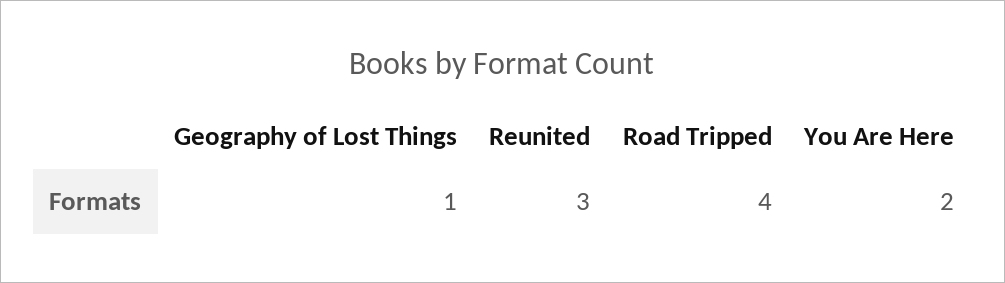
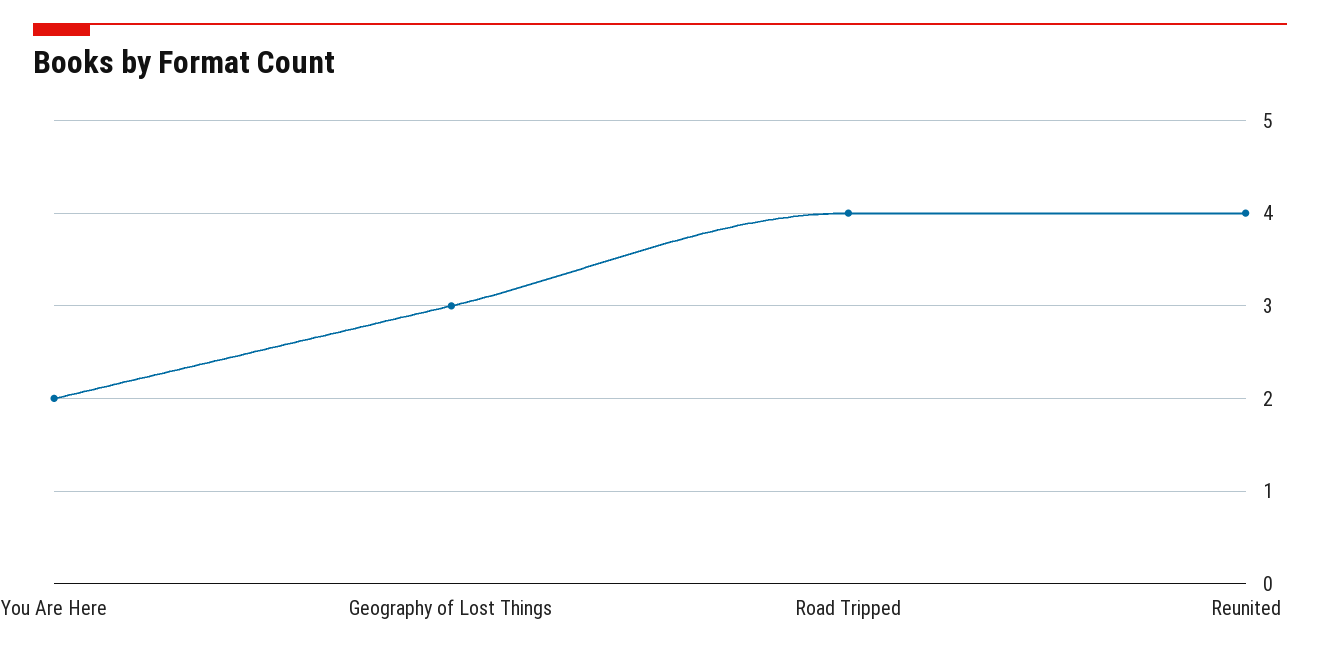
  {
-   "Geography of Lost Things": 1,
+   "Geography of Lost Things": 3,
-   "Reunited": 3,
+   "Reunited": 4,
    "Road Tripped": 4,
    "You Are Here": 2
  }

